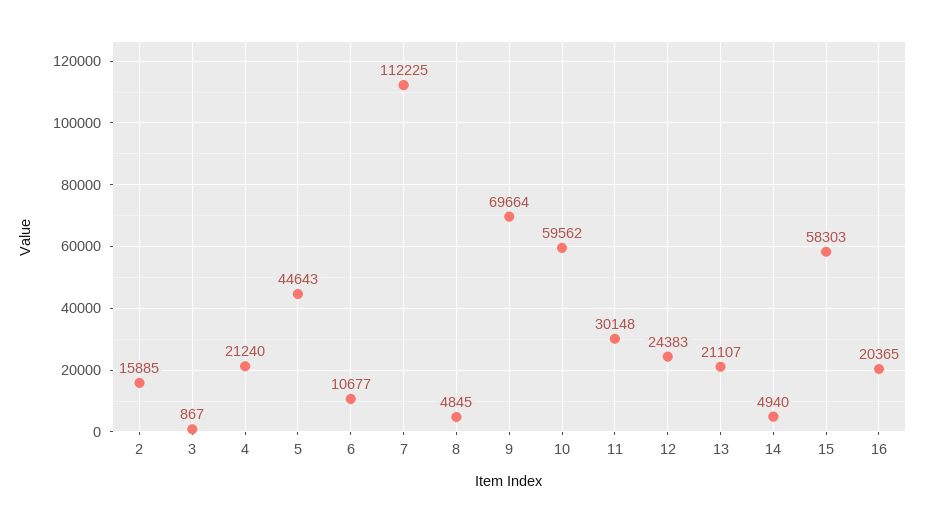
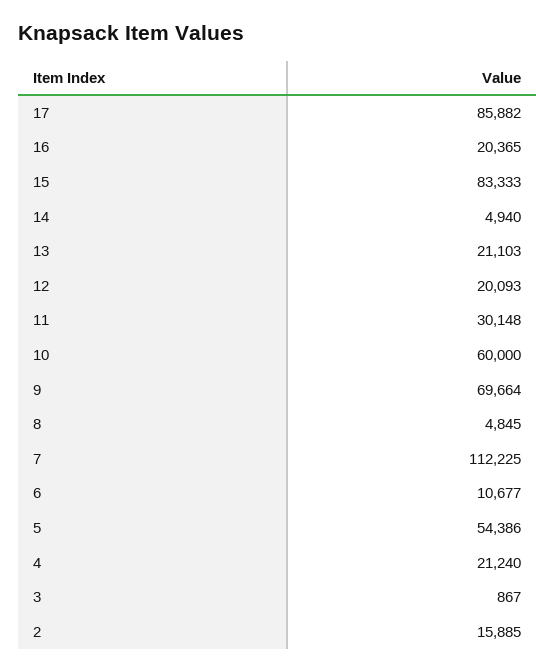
  {
    "2": 15885,
    "3": 867,
    "4": 21240,
-   "5": 44643,
+   "5": 54386,
    "6": 10677,
    "7": 112225,
    "8": 4845,
    "9": 69664,
-   "10": 59562,
+   "10": 60000,
    "11": 30148,
-   "12": 24383,
+   "12": 20093,
-   "13": 21107,
+   "13": 21103,
    "14": 4940,
-   "15": 58303,
+   "15": 83333,
-   "16": 20365
+   "16": 20365,
+   "17": 85882
  }

